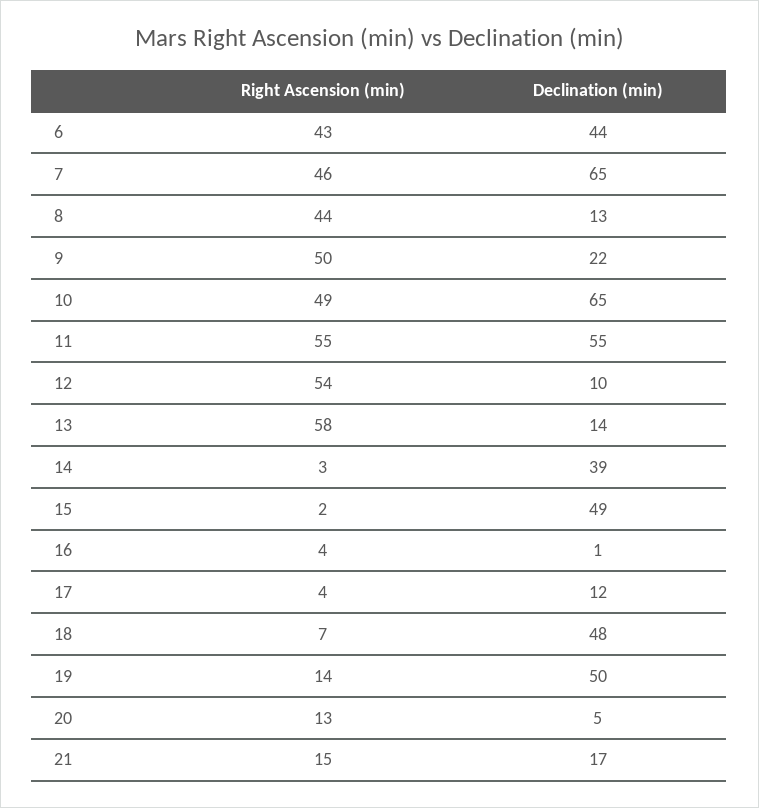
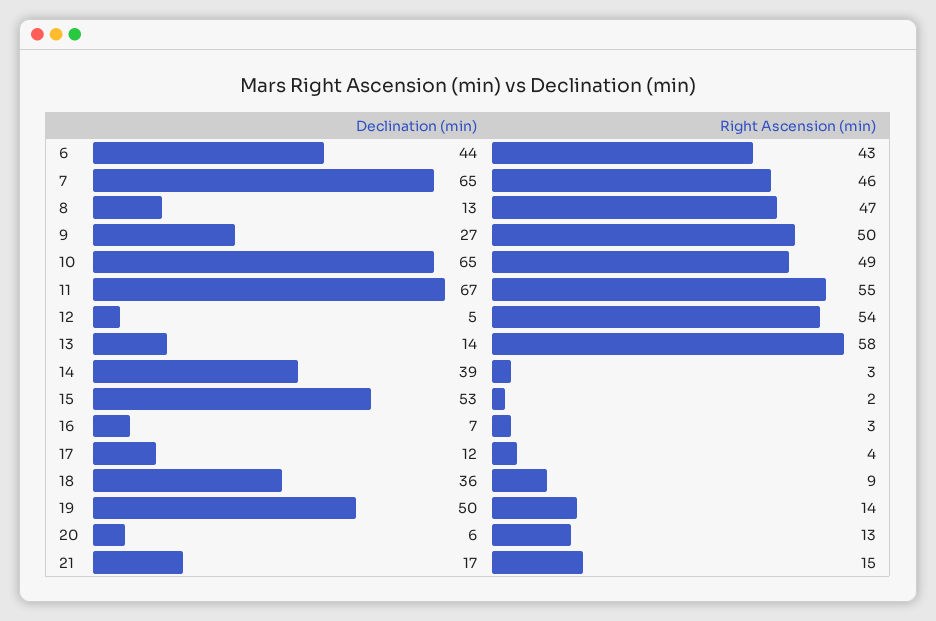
  {
    "Right Ascension (min)": {
      "6": 43,
      "7": 46,
-     "8": 44,
+     "8": 47,
      "9": 50,
      "10": 49,
      "11": 55,
      "12": 54,
      "13": 58,
      "14": 3,
      "15": 2,
-     "16": 4,
+     "16": 3,
      "17": 4,
-     "18": 7,
+     "18": 9,
      "19": 14,
      "20": 13,
      "21": 15
    },
    "Declination (min)": {
      "6": 44,
      "7": 65,
      "8": 13,
-     "9": 22,
+     "9": 27,
      "10": 65,
-     "11": 55,
+     "11": 67,
-     "12": 10,
+     "12": 5,
      "13": 14,
      "14": 39,
-     "15": 49,
+     "15": 53,
-     "16": 1,
+     "16": 7,
      "17": 12,
-     "18": 48,
+     "18": 36,
      "19": 50,
-     "20": 5,
+     "20": 6,
      "21": 17
    }
  }

